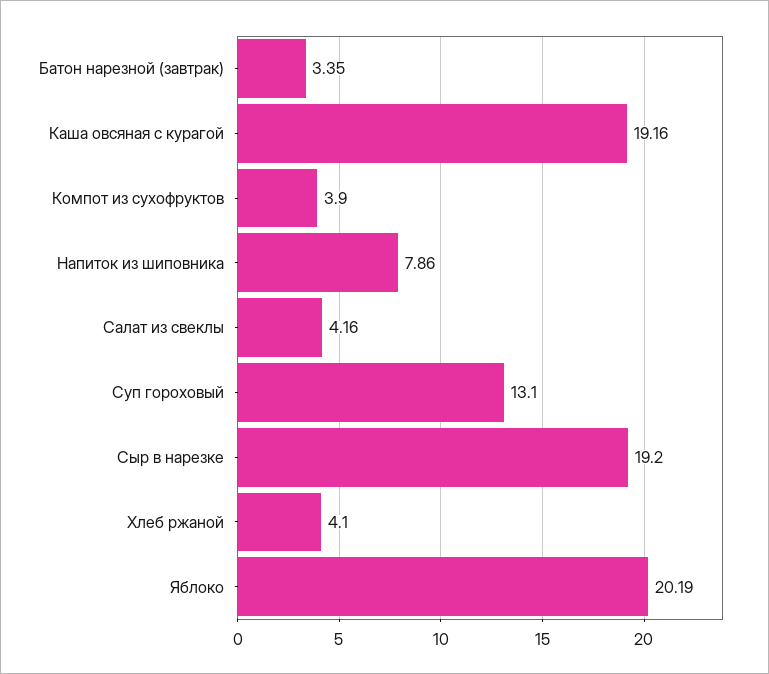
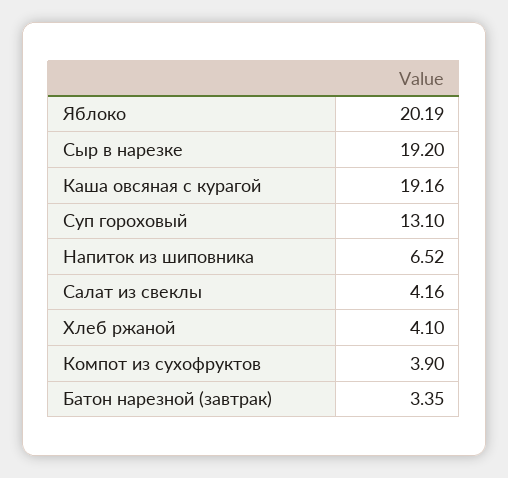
  {
    "Батон нарезной (завтрак)": 3.35,
    "Каша овсяная с курагой": 19.16,
    "Компот из сухофруктов": 3.9,
-   "Напиток из шиповника": 7.86,
+   "Напиток из шиповника": 6.52,
    "Салат из свеклы": 4.16,
    "Суп гороховый": 13.1,
    "Сыр в нарезке": 19.2,
    "Хлеб ржаной": 4.1,
    "Яблоко": 20.19
  }

